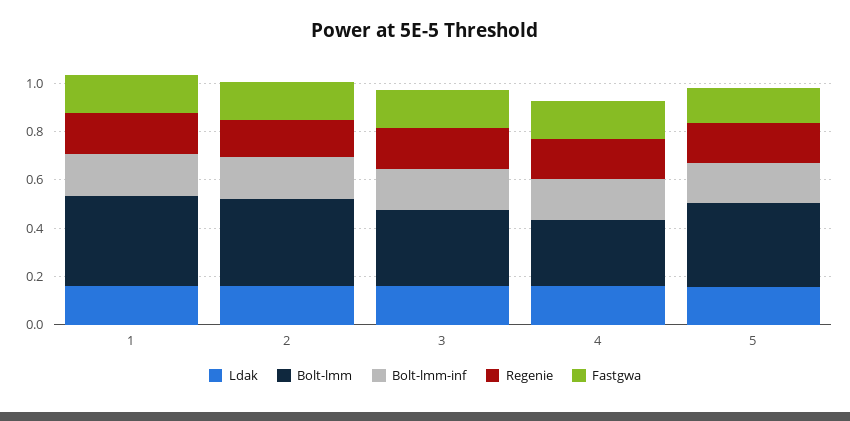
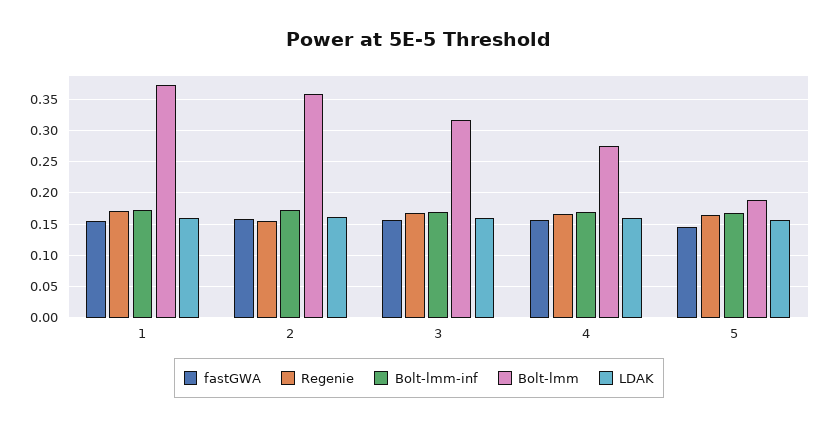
  {
    "Ldak": {
      "1": 0.16,
      "2": 0.16,
      "3": 0.16,
      "4": 0.16,
      "5": 0.16
    },
    "Bolt-lmm": {
      "1": 0.37,
      "2": 0.36,
      "3": 0.32,
      "4": 0.28,
-     "5": 0.35
+     "5": 0.19
    },
    "Bolt-lmm-inf": {
      "1": 0.17,
      "2": 0.17,
      "3": 0.17,
      "4": 0.17,
      "5": 0.17
    },
    "Regenie": {
      "1": 0.17,
      "2": 0.16,
      "3": 0.17,
      "4": 0.17,
      "5": 0.17
    },
    "Fastgwa": {
      "1": 0.16,
      "2": 0.16,
      "3": 0.16,
      "4": 0.16,
      "5": 0.15
    }
  }

